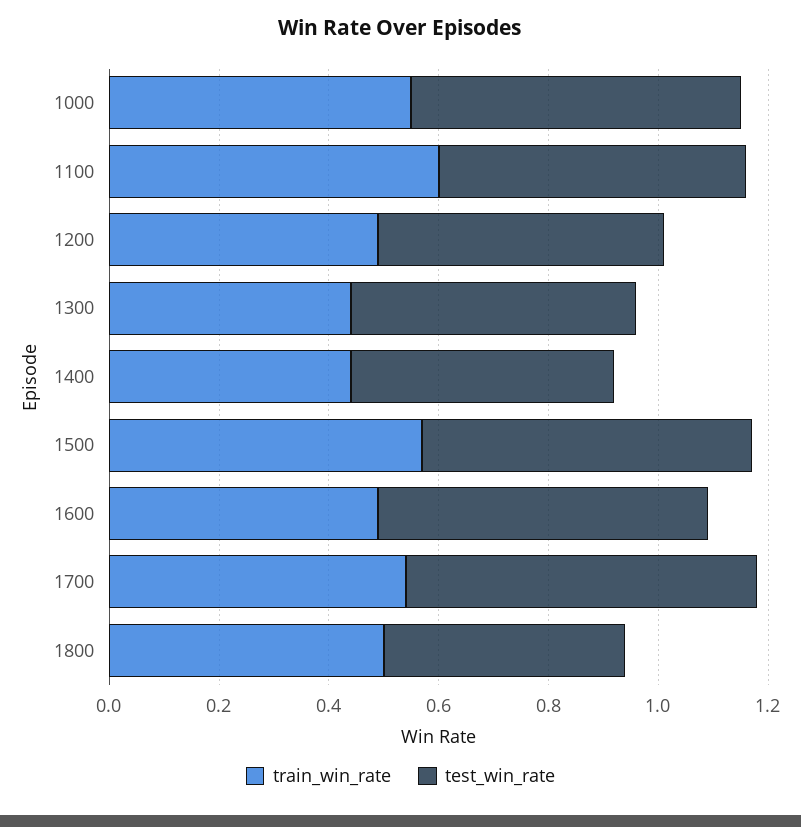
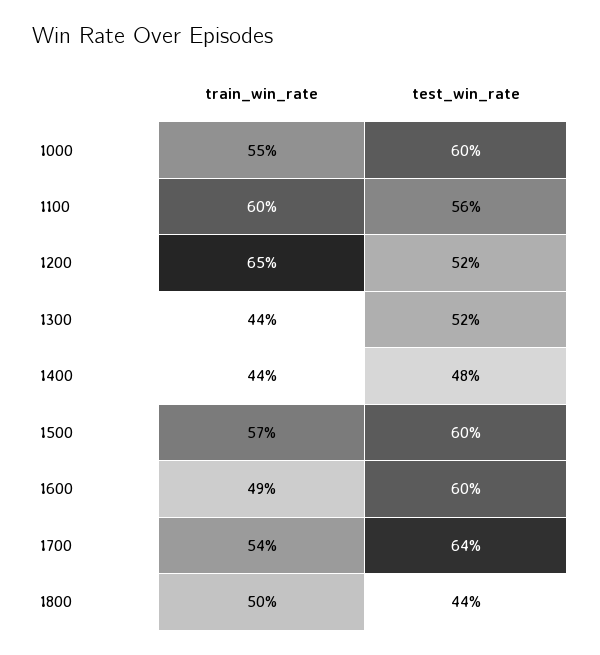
  {
    "train_win_rate": {
      "1000": 0.55,
      "1100": 0.6,
-     "1200": 0.5,
+     "1200": 0.65,
      "1300": 0.44,
      "1400": 0.44,
      "1500": 0.57,
      "1600": 0.49,
      "1700": 0.54,
      "1800": 0.5
    },
    "test_win_rate": {
      "1000": 0.6,
      "1100": 0.56,
      "1200": 0.52,
      "1300": 0.52,
      "1400": 0.48,
      "1500": 0.6,
      "1600": 0.6,
      "1700": 0.64,
      "1800": 0.44
    }
  }

